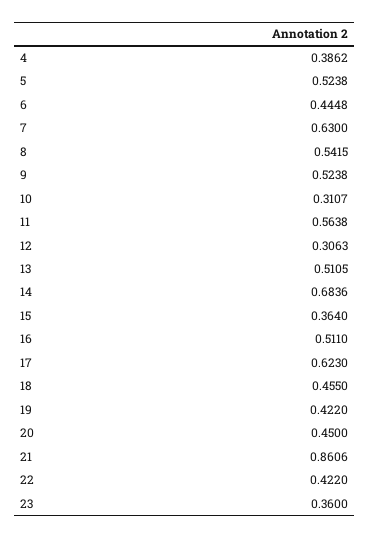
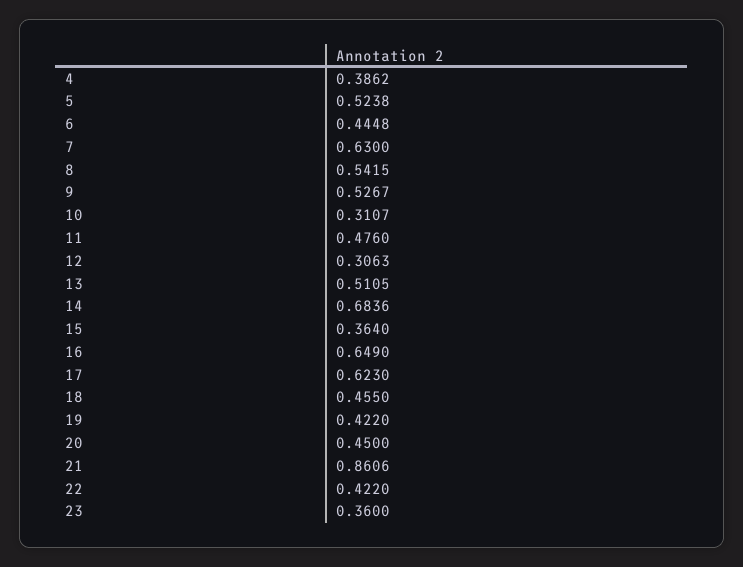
  {
    "4": 0.3862,
    "5": 0.5238,
    "6": 0.4448,
    "7": 0.63,
    "8": 0.5415,
-   "9": 0.5238,
+   "9": 0.5267,
    "10": 0.3107,
-   "11": 0.5638,
+   "11": 0.476,
    "12": 0.3063,
    "13": 0.5105,
    "14": 0.6836,
    "15": 0.364,
-   "16": 0.511,
+   "16": 0.649,
    "17": 0.623,
    "18": 0.455,
    "19": 0.422,
    "20": 0.45,
    "21": 0.8606,
    "22": 0.422,
    "23": 0.36
  }

